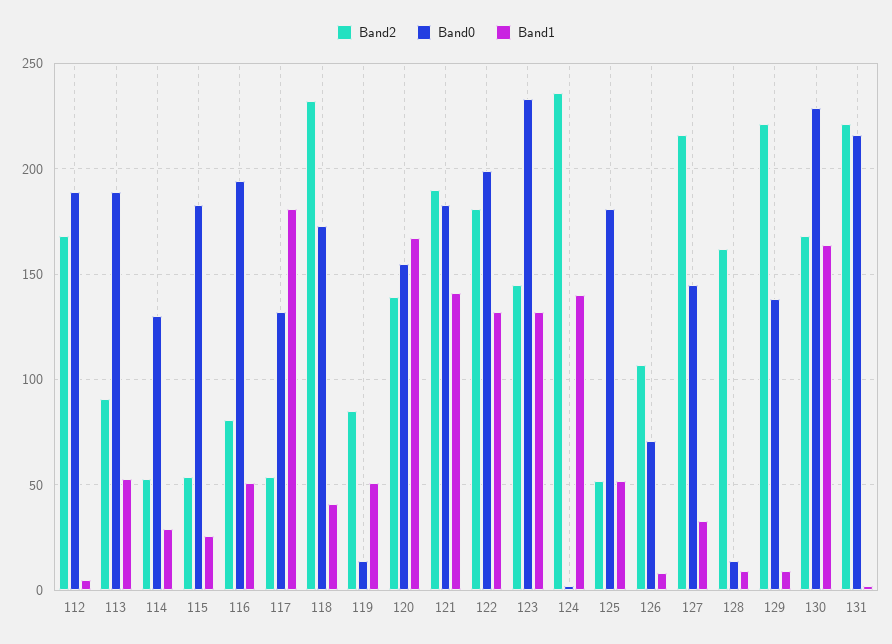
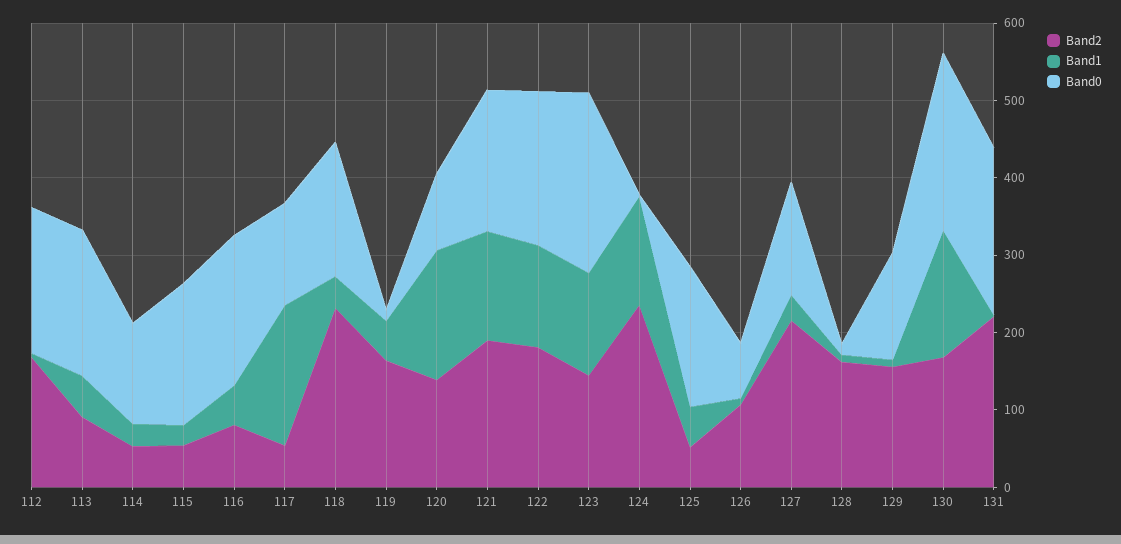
  {
    "Band2": {
      "112": 170,
      "113": 90,
      "114": 55,
      "115": 55,
      "116": 80,
      "117": 55,
      "118": 230,
-     "119": 85,
+     "119": 160,
      "120": 140,
      "121": 190,
      "122": 180,
      "123": 145,
      "124": 235,
      "125": 50,
      "126": 105,
      "127": 215,
      "128": 160,
-     "129": 220,
+     "129": 160,
      "130": 170,
      "131": 220
    },
    "Band0": {
      "112": 190,
      "113": 190,
      "114": 130,
      "115": 185,
      "116": 195,
      "117": 130,
      "118": 175,
      "119": 15,
-     "120": 155,
+     "120": 100,
      "121": 185,
      "122": 200,
      "123": 235,
      "124": 0,
      "125": 180,
      "126": 70,
      "127": 145,
      "128": 15,
      "129": 140,
      "130": 230,
      "131": 215
    },
    "Band1": {
      "112": 5,
      "113": 55,
      "114": 30,
      "115": 25,
      "116": 50,
      "117": 180,
      "118": 40,
      "119": 50,
      "120": 165,
      "121": 140,
      "122": 130,
      "123": 130,
      "124": 140,
      "125": 50,
      "126": 10,
      "127": 35,
      "128": 10,
      "129": 10,
      "130": 165,
      "131": 0
    }
  }

